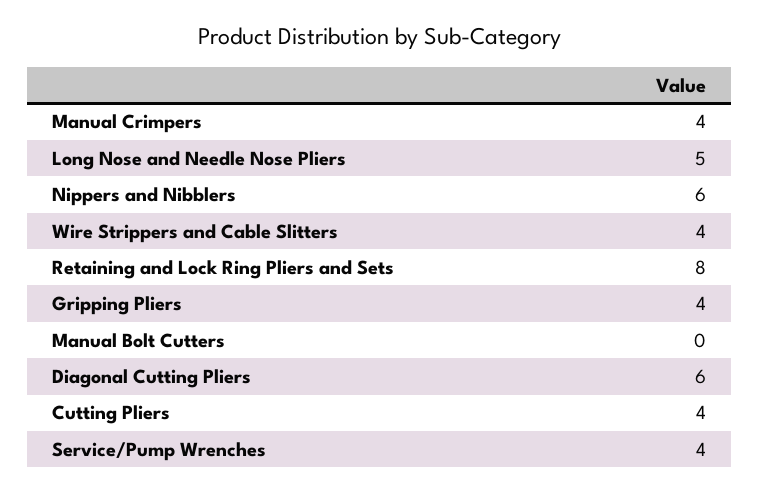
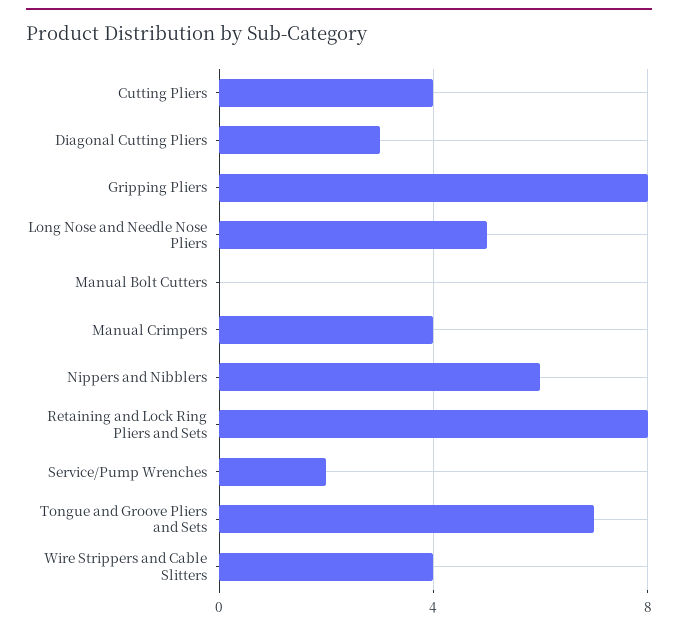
  {
    "Manual Crimpers": 4,
    "Long Nose and Needle Nose Pliers": 5,
    "Nippers and Nibblers": 6,
    "Wire Strippers and Cable Slitters": 4,
    "Retaining and Lock Ring Pliers and Sets": 8,
-   "Gripping Pliers": 4,
+   "Gripping Pliers": 8,
    "Manual Bolt Cutters": 0,
-   "Diagonal Cutting Pliers": 6,
+   "Diagonal Cutting Pliers": 3,
    "Cutting Pliers": 4,
-   "Service/Pump Wrenches": 4
+   "Service/Pump Wrenches": 2,
+   "Tongue and Groove Pliers and Sets": 7
  }

